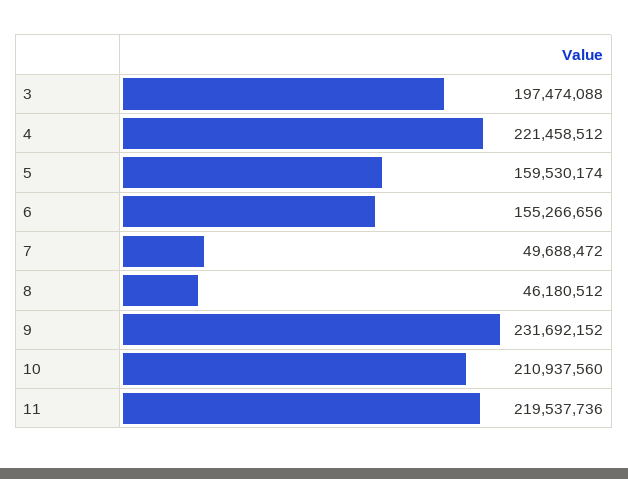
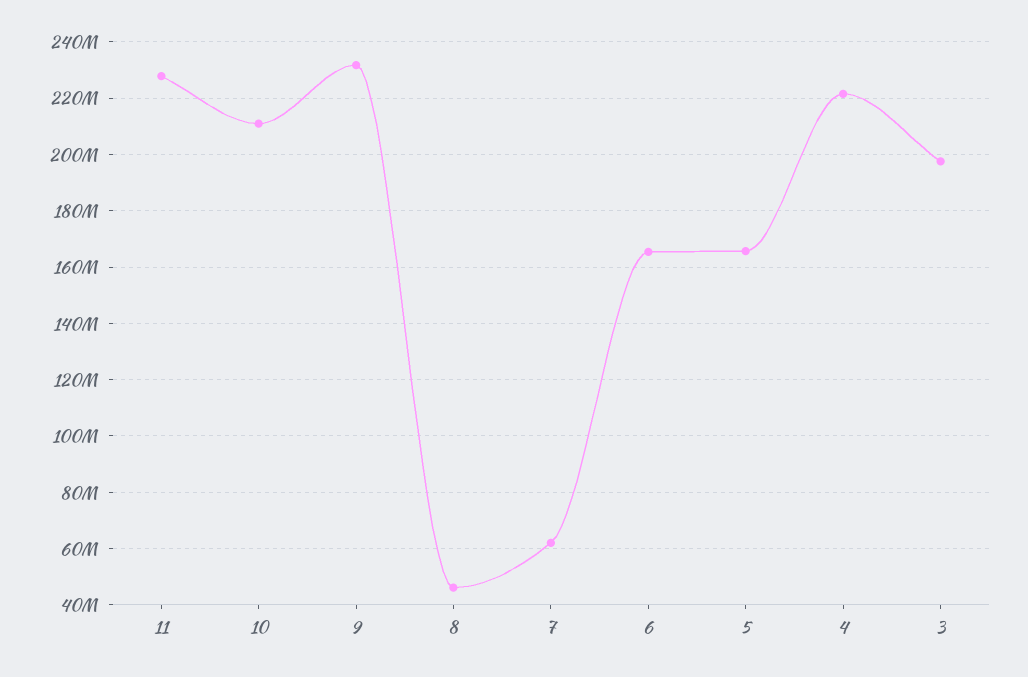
  {
    "3": 197474088,
    "4": 221458512,
-   "5": 159530174,
+   "5": 165000000,
-   "6": 155266656,
+   "6": 165000000,
-   "7": 49688472,
+   "7": 62500000,
    "8": 46180512,
    "9": 231692152,
    "10": 210937560,
-   "11": 219537736
+   "11": 227500000
  }

